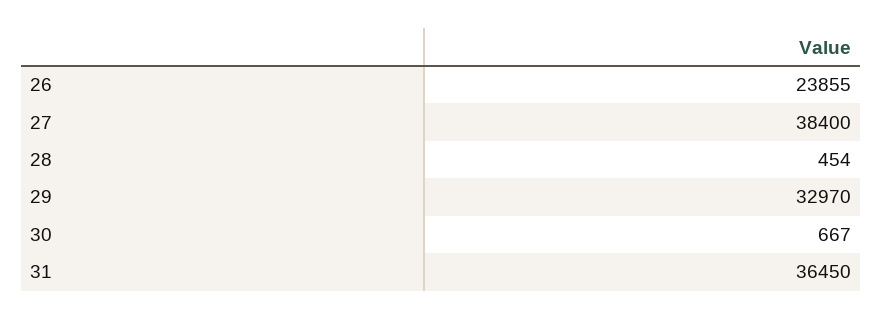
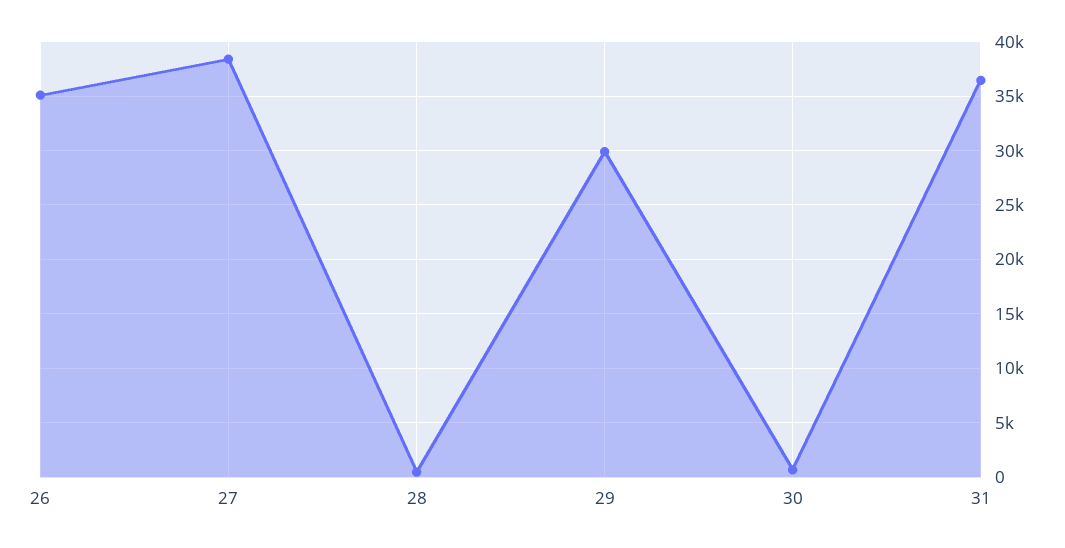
  {
-   "26": 23855,
+   "26": 35000,
    "27": 38400,
    "28": 454,
-   "29": 32970,
+   "29": 30000,
    "30": 667,
    "31": 36450
  }

